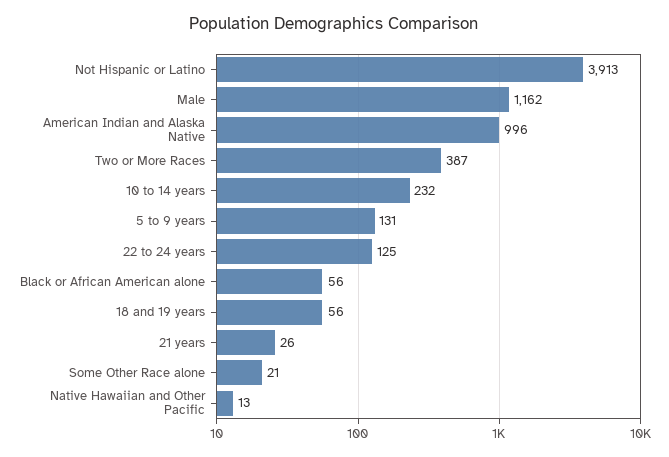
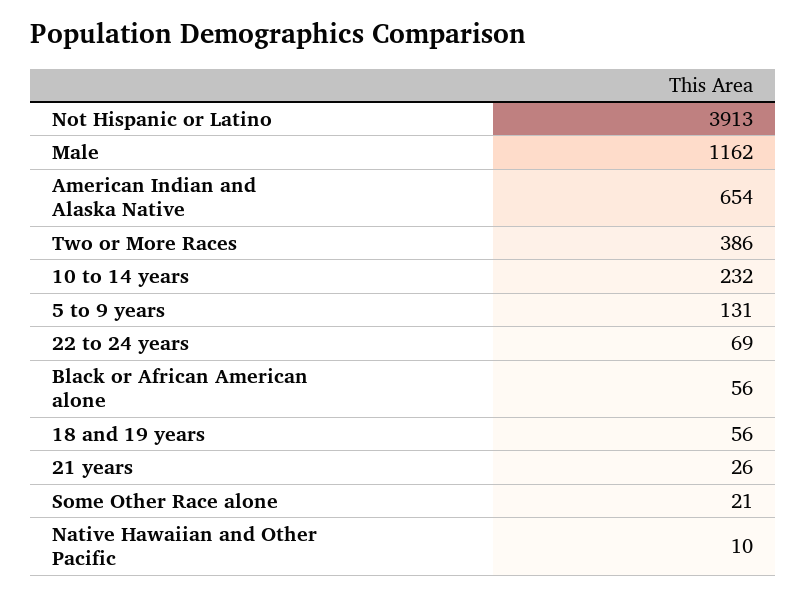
  {
    "Not Hispanic or Latino": 3913,
    "Male": 1162,
-   "American Indian and Alaska Native": 996,
+   "American Indian and Alaska Native": 654,
-   "Two or More Races": 387,
+   "Two or More Races": 386,
    "10 to 14 years": 232,
    "5 to 9 years": 131,
-   "22 to 24 years": 125,
+   "22 to 24 years": 69,
    "Black or African American alone": 56,
    "18 and 19 years": 56,
    "21 years": 26,
    "Some Other Race alone": 21,
-   "Native Hawaiian and Other Pacific": 13
+   "Native Hawaiian and Other Pacific": 10
  }

